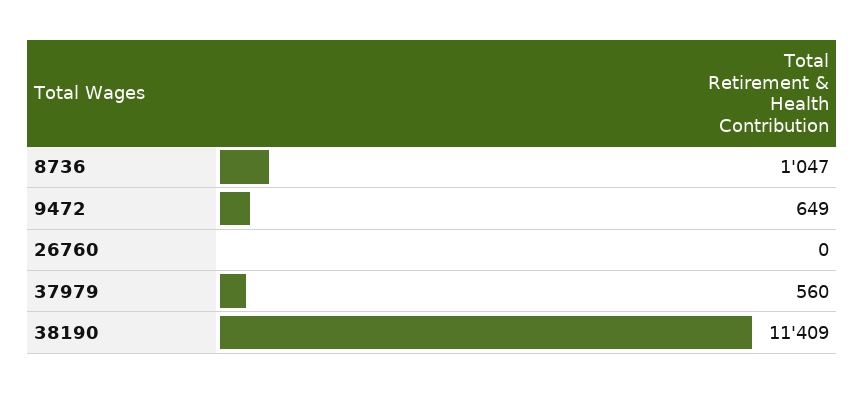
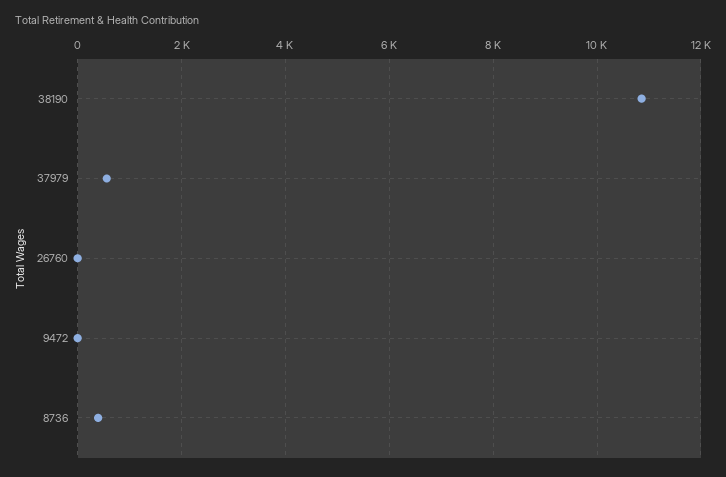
  {
-   "8736": 1047,
+   "8736": 400,
-   "9472": 649,
+   "9472": 0,
    "26760": 0,
    "37979": 560,
-   "38190": 11409
+   "38190": 10800
  }

